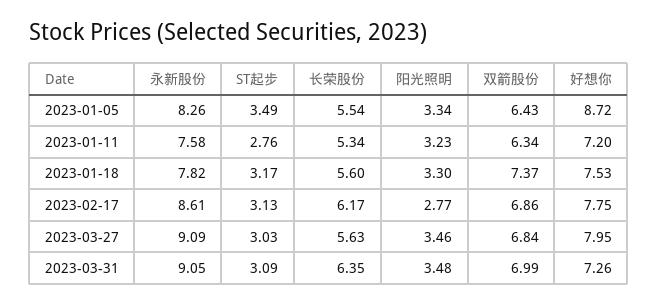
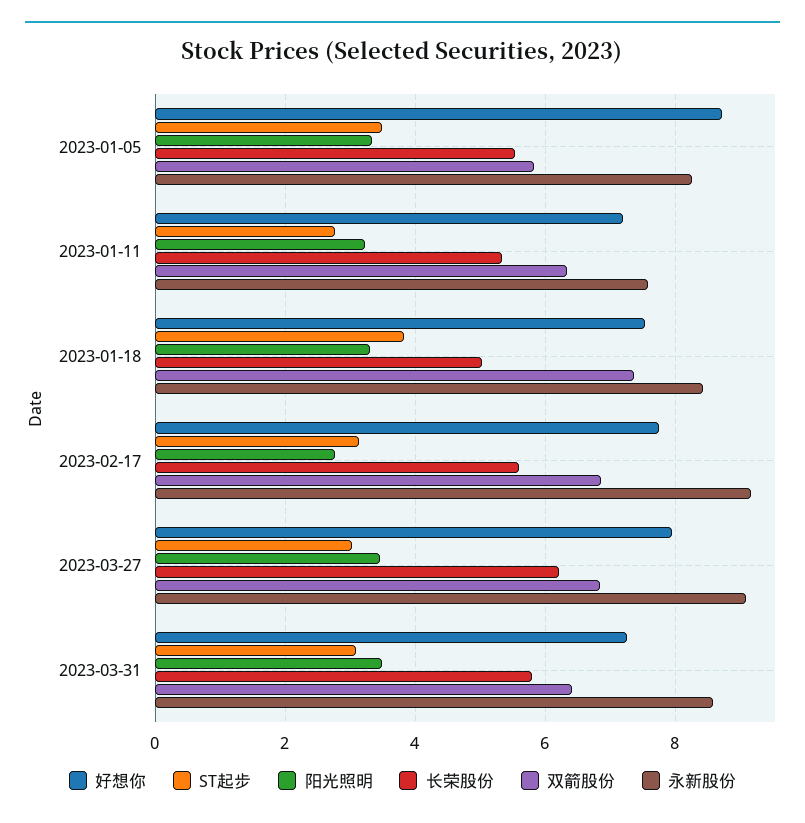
  {
    "永新股份": {
      "2023-01-05": 8.26,
      "2023-01-11": 7.58,
-     "2023-01-18": 7.82,
+     "2023-01-18": 8.4,
-     "2023-02-17": 8.61,
+     "2023-02-17": 9.2,
      "2023-03-27": 9.09,
-     "2023-03-31": 9.05
+     "2023-03-31": 8.6
    },
    "ST起步": {
      "2023-01-05": 3.49,
      "2023-01-11": 2.76,
-     "2023-01-18": 3.17,
+     "2023-01-18": 3.8,
      "2023-02-17": 3.13,
      "2023-03-27": 3.03,
      "2023-03-31": 3.09
    },
    "长荣股份": {
      "2023-01-05": 5.54,
      "2023-01-11": 5.34,
-     "2023-01-18": 5.6,
+     "2023-01-18": 5,
-     "2023-02-17": 6.17,
+     "2023-02-17": 5.6,
-     "2023-03-27": 5.63,
+     "2023-03-27": 6.2,
-     "2023-03-31": 6.35
+     "2023-03-31": 5.8
    },
    "阳光照明": {
      "2023-01-05": 3.34,
      "2023-01-11": 3.23,
      "2023-01-18": 3.3,
      "2023-02-17": 2.77,
      "2023-03-27": 3.46,
      "2023-03-31": 3.48
    },
    "双箭股份": {
-     "2023-01-05": 6.43,
+     "2023-01-05": 5.8,
      "2023-01-11": 6.34,
      "2023-01-18": 7.37,
      "2023-02-17": 6.86,
      "2023-03-27": 6.84,
-     "2023-03-31": 6.99
+     "2023-03-31": 6.4
    },
    "好想你": {
      "2023-01-05": 8.72,
      "2023-01-11": 7.2,
      "2023-01-18": 7.53,
      "2023-02-17": 7.75,
      "2023-03-27": 7.95,
      "2023-03-31": 7.26
    }
  }

